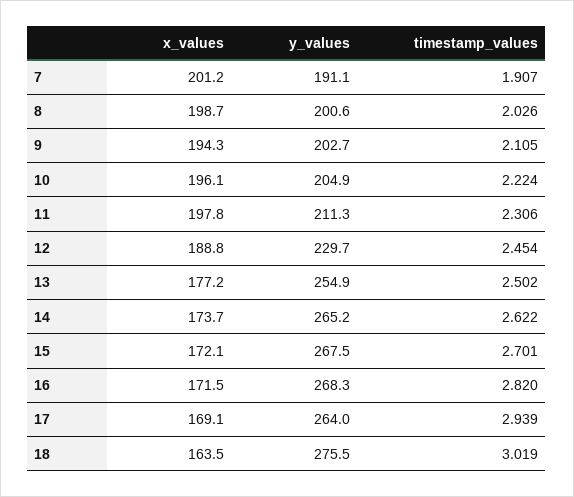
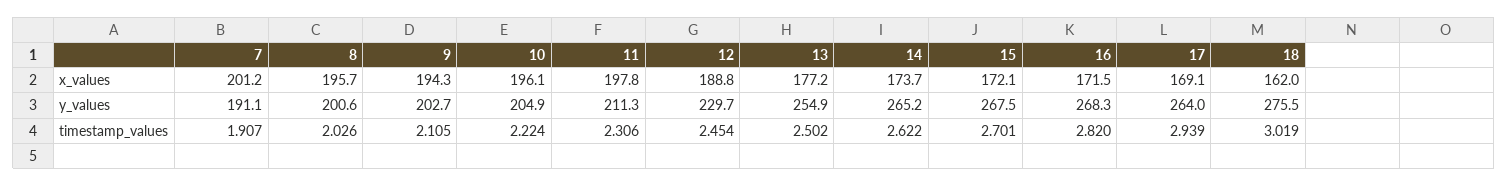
  {
    "x_values": {
      "7": 201.2,
-     "8": 198.7,
+     "8": 195.7,
      "9": 194.3,
      "10": 196.1,
      "11": 197.8,
      "12": 188.8,
      "13": 177.2,
      "14": 173.7,
      "15": 172.1,
      "16": 171.5,
      "17": 169.1,
-     "18": 163.5
+     "18": 162
    },
    "y_values": {
      "7": 191.1,
      "8": 200.6,
      "9": 202.7,
      "10": 204.9,
      "11": 211.3,
      "12": 229.7,
      "13": 254.9,
      "14": 265.2,
      "15": 267.5,
      "16": 268.3,
      "17": 264,
      "18": 275.5
    },
    "timestamp_values": {
      "7": 1.907,
      "8": 2.026,
      "9": 2.105,
      "10": 2.224,
      "11": 2.306,
      "12": 2.454,
      "13": 2.502,
      "14": 2.622,
      "15": 2.701,
      "16": 2.82,
      "17": 2.939,
      "18": 3.019
    }
  }

